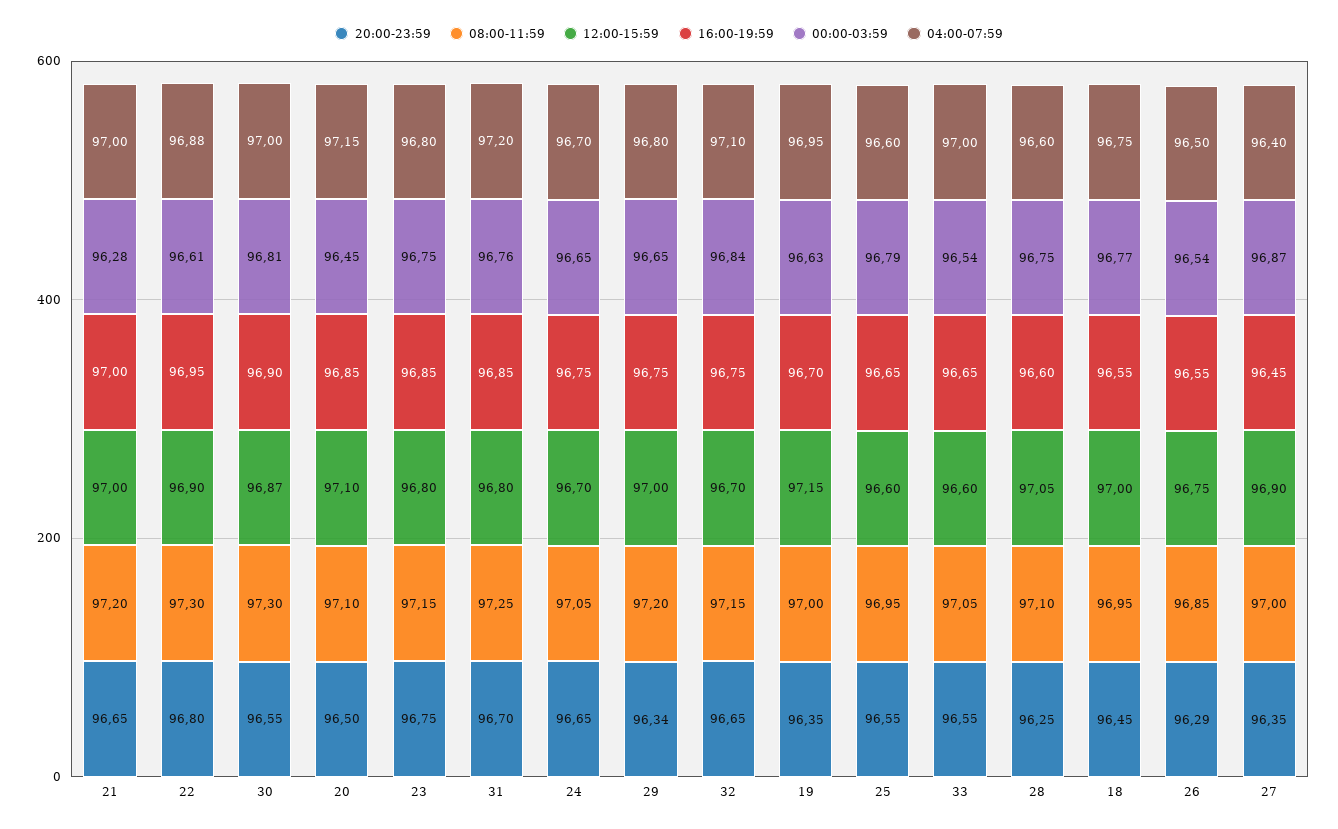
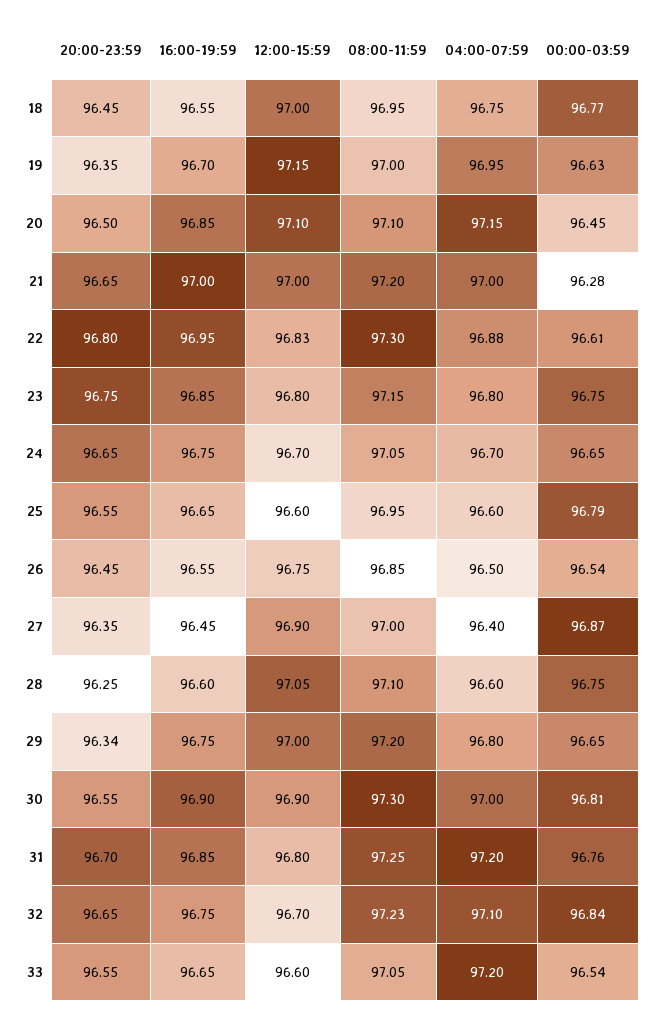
  {
    "20:00-23:59": {
      "21": 96.65,
      "22": 96.8,
      "30": 96.55,
      "20": 96.5,
      "23": 96.75,
      "31": 96.7,
      "24": 96.65,
      "29": 96.34,
      "32": 96.65,
      "19": 96.35,
      "25": 96.55,
      "33": 96.55,
      "28": 96.25,
      "18": 96.45,
-     "26": 96.29,
+     "26": 96.45,
      "27": 96.35
    },
    "08:00-11:59": {
      "21": 97.2,
      "22": 97.3,
      "30": 97.3,
      "20": 97.1,
      "23": 97.15,
      "31": 97.25,
      "24": 97.05,
      "29": 97.2,
-     "32": 97.15,
+     "32": 97.23,
      "19": 97,
      "25": 96.95,
      "33": 97.05,
      "28": 97.1,
      "18": 96.95,
      "26": 96.85,
      "27": 97
    },
    "12:00-15:59": {
      "21": 97,
-     "22": 96.9,
+     "22": 96.83,
-     "30": 96.87,
+     "30": 96.9,
      "20": 97.1,
      "23": 96.8,
      "31": 96.8,
      "24": 96.7,
      "29": 97,
      "32": 96.7,
      "19": 97.15,
      "25": 96.6,
      "33": 96.6,
      "28": 97.05,
      "18": 97,
      "26": 96.75,
      "27": 96.9
    },
    "16:00-19:59": {
      "21": 97,
      "22": 96.95,
      "30": 96.9,
      "20": 96.85,
      "23": 96.85,
      "31": 96.85,
      "24": 96.75,
      "29": 96.75,
      "32": 96.75,
      "19": 96.7,
      "25": 96.65,
      "33": 96.65,
      "28": 96.6,
      "18": 96.55,
      "26": 96.55,
      "27": 96.45
    },
    "00:00-03:59": {
      "21": 96.28,
      "22": 96.61,
      "30": 96.81,
      "20": 96.45,
      "23": 96.75,
      "31": 96.76,
      "24": 96.65,
      "29": 96.65,
      "32": 96.84,
      "19": 96.63,
      "25": 96.79,
      "33": 96.54,
      "28": 96.75,
      "18": 96.77,
      "26": 96.54,
      "27": 96.87
    },
    "04:00-07:59": {
      "21": 97,
      "22": 96.88,
      "30": 97,
      "20": 97.15,
      "23": 96.8,
      "31": 97.2,
      "24": 96.7,
      "29": 96.8,
      "32": 97.1,
      "19": 96.95,
      "25": 96.6,
-     "33": 97,
+     "33": 97.2,
      "28": 96.6,
      "18": 96.75,
      "26": 96.5,
      "27": 96.4
    }
  }

